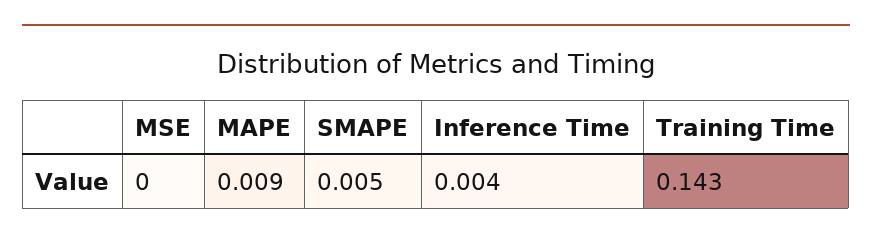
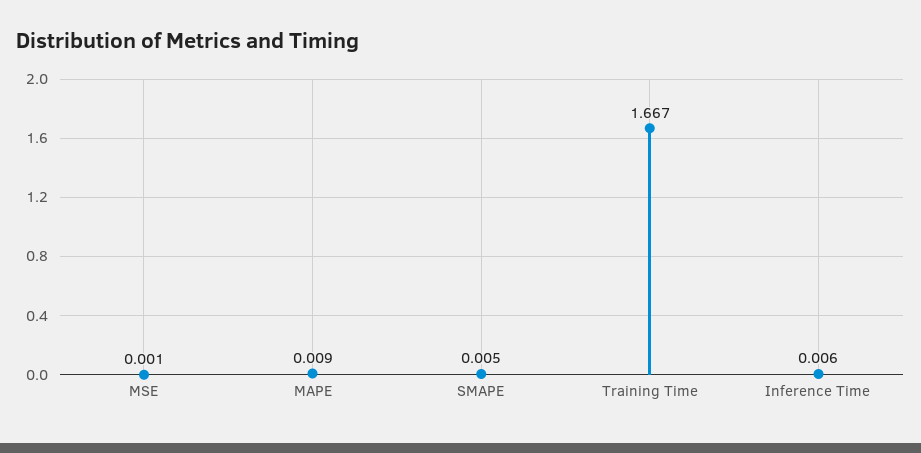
  {
-   "MSE": 0,
+   "MSE": 0.001,
    "MAPE": 0.009,
    "SMAPE": 0.005,
-   "Inference Time": 0.004,
+   "Inference Time": 0.006,
-   "Training Time": 0.143
+   "Training Time": 1.667
  }

